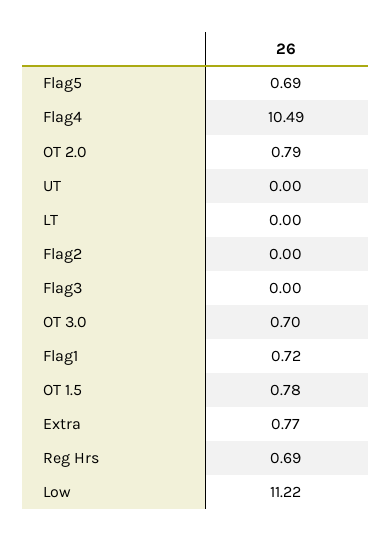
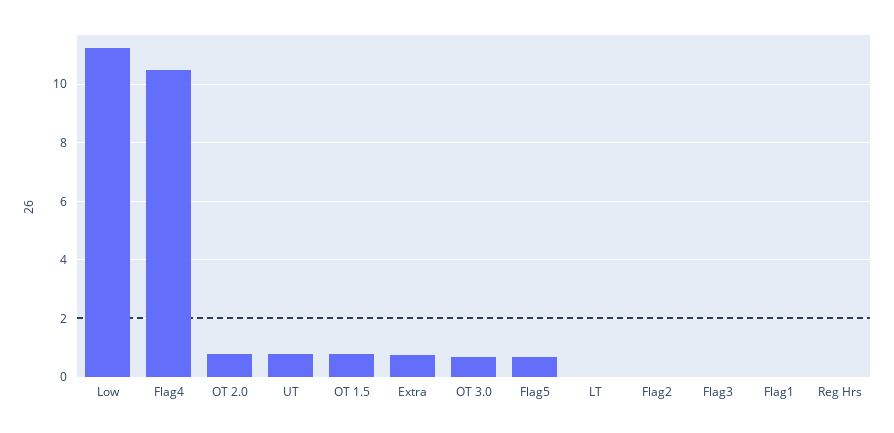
  {
    "Flag5": 0.69,
    "Flag4": 10.49,
    "OT 2.0": 0.79,
-   "UT": 0,
+   "UT": 0.75,
    "LT": 0,
    "Flag2": 0,
    "Flag3": 0,
    "OT 3.0": 0.7,
-   "Flag1": 0.72,
+   "Flag1": 0,
    "OT 1.5": 0.78,
    "Extra": 0.77,
-   "Reg Hrs": 0.69,
+   "Reg Hrs": 0,
    "Low": 11.22
  }

